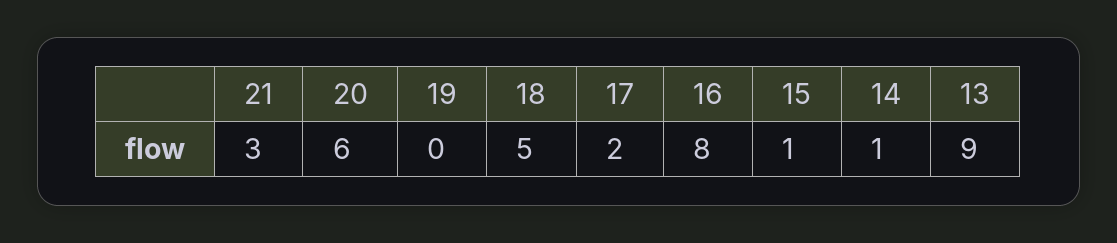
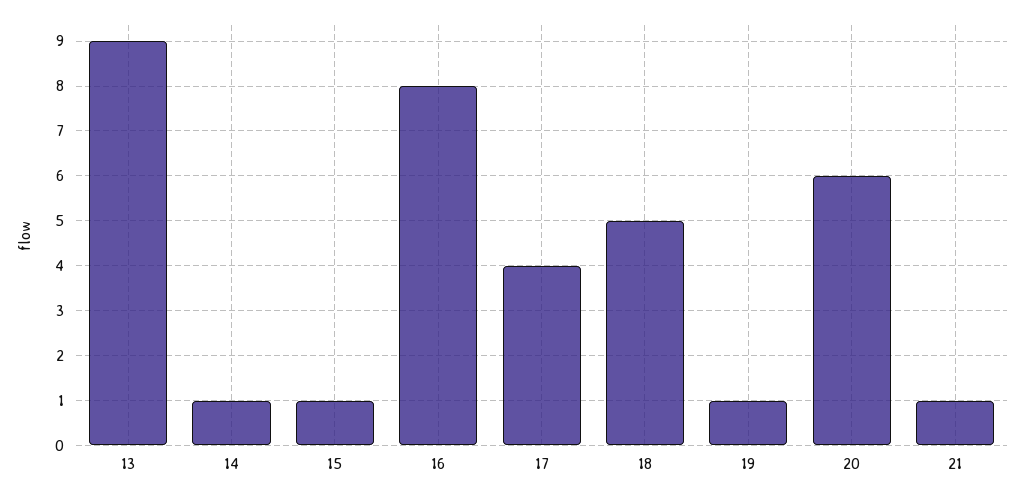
  {
-   "21": 3,
+   "21": 1,
    "20": 6,
-   "19": 0,
+   "19": 1,
    "18": 5,
-   "17": 2,
+   "17": 4,
    "16": 8,
    "15": 1,
    "14": 1,
    "13": 9
  }

